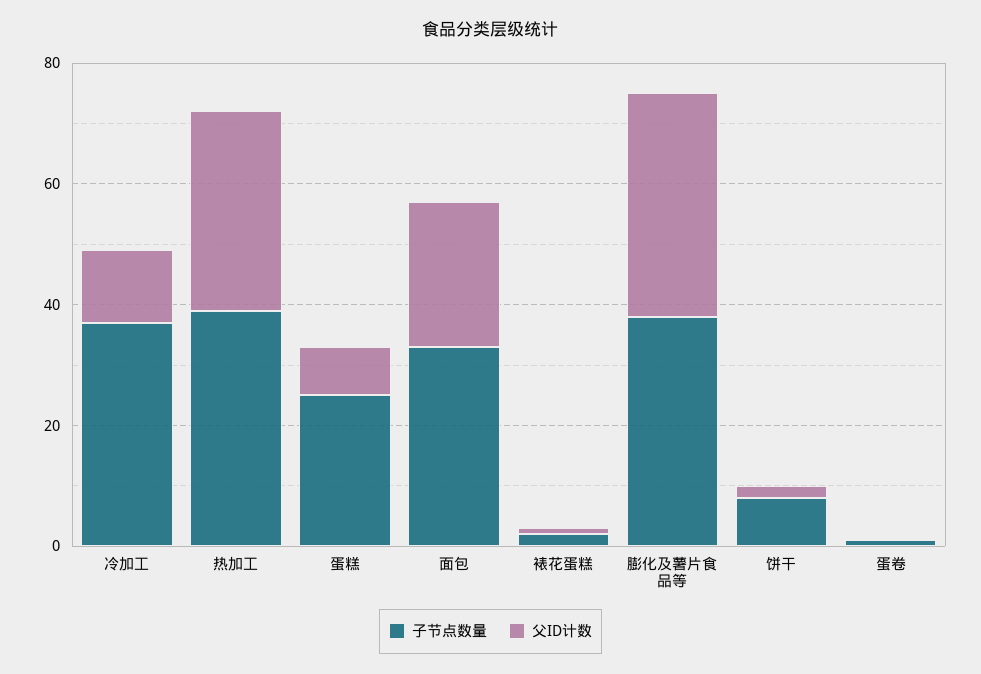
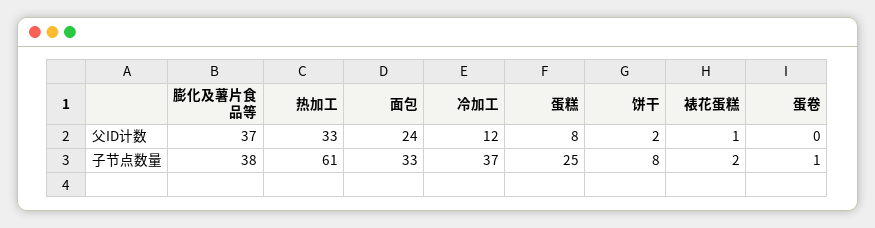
  {
    "子节点数量": {
      "冷加工": 37,
-     "热加工": 40,
+     "热加工": 61,
      "蛋糕": 25,
      "面包": 33,
      "裱花蛋糕": 2,
      "膨化及薯片食品等": 38,
      "饼干": 8,
      "蛋卷": 1
    },
    "父ID计数": {
      "冷加工": 12,
      "热加工": 33,
      "蛋糕": 8,
      "面包": 24,
      "裱花蛋糕": 1,
      "膨化及薯片食品等": 37,
      "饼干": 2,
      "蛋卷": 0
    }
  }

